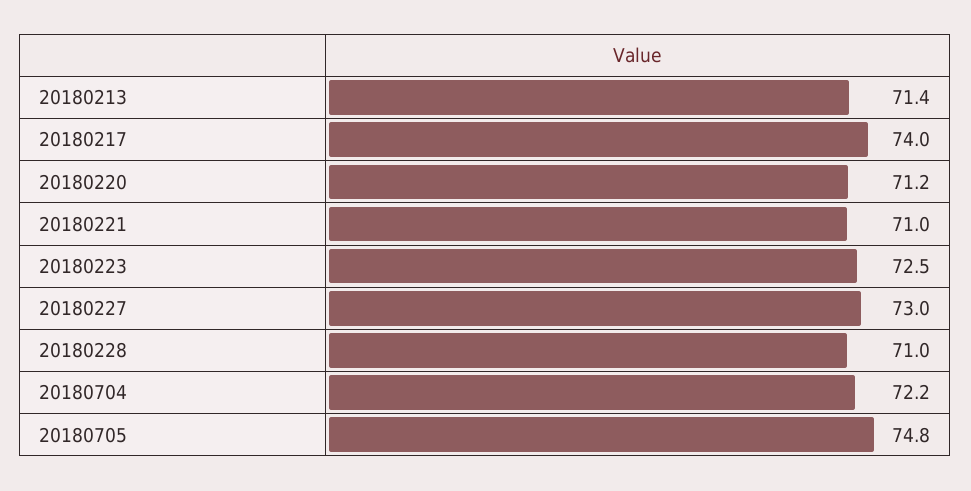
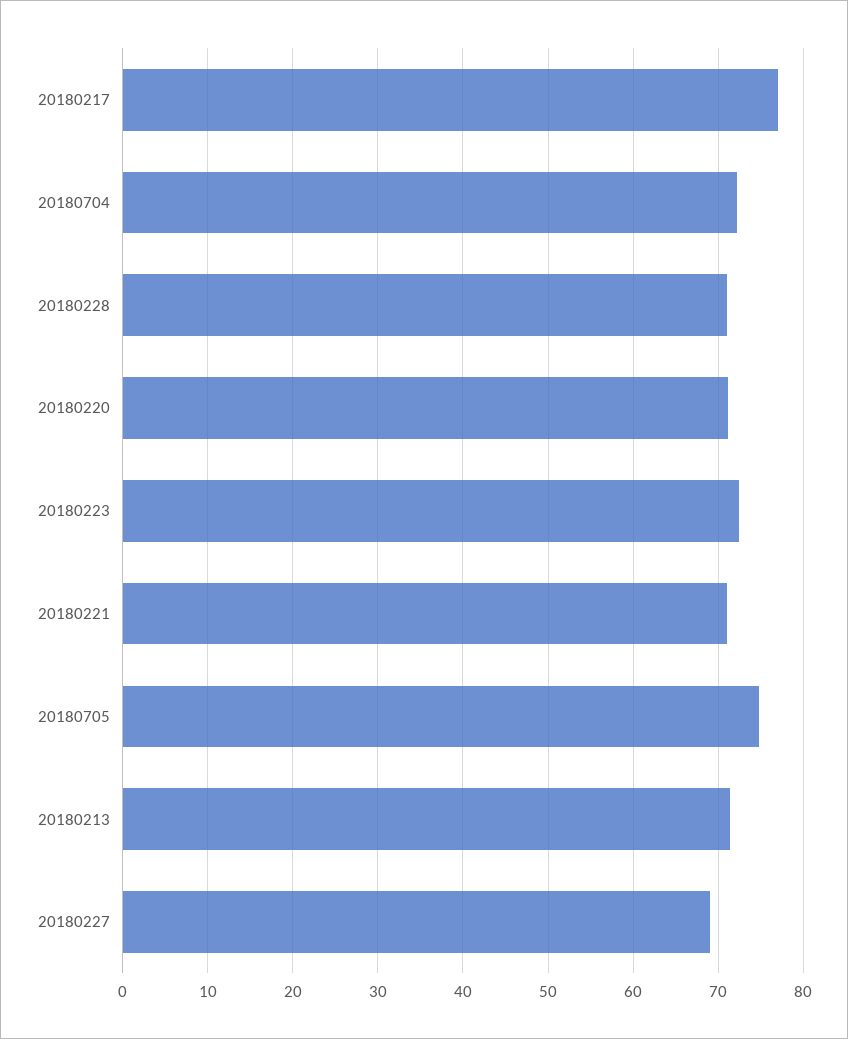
  {
    "20180213": 71.4,
-   "20180217": 74,
+   "20180217": 77,
    "20180220": 71.2,
    "20180221": 71,
    "20180223": 72.5,
-   "20180227": 73,
+   "20180227": 69,
    "20180228": 71,
    "20180704": 72.2,
    "20180705": 74.8
  }

